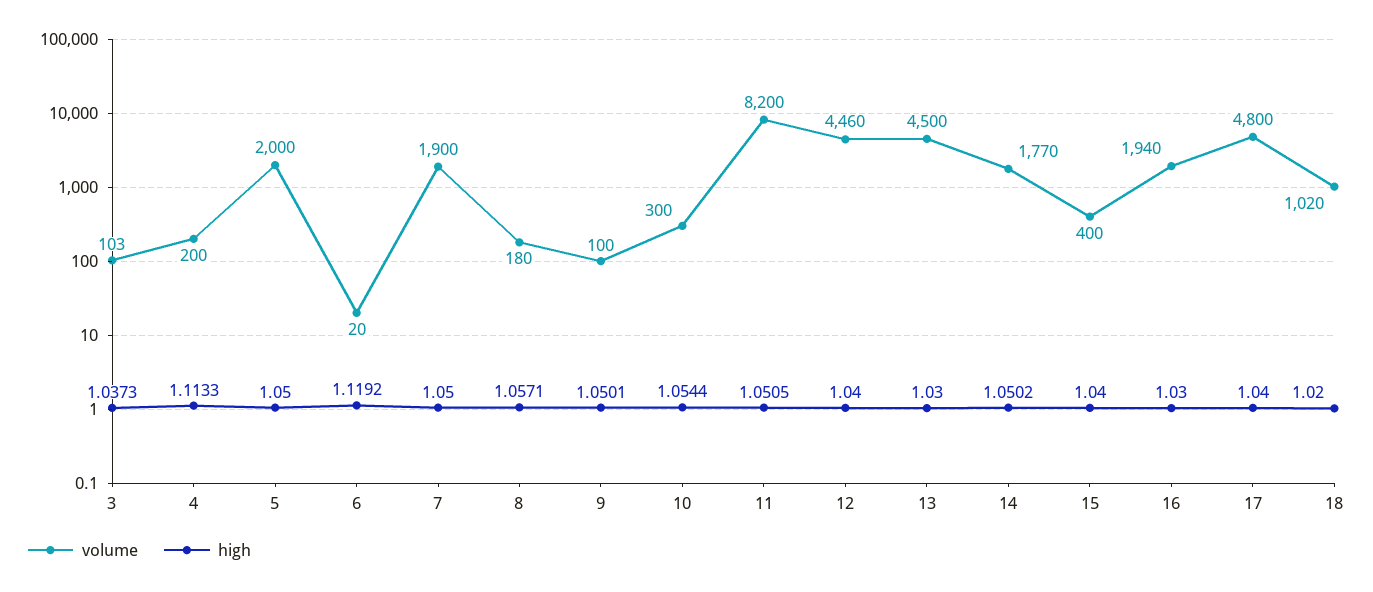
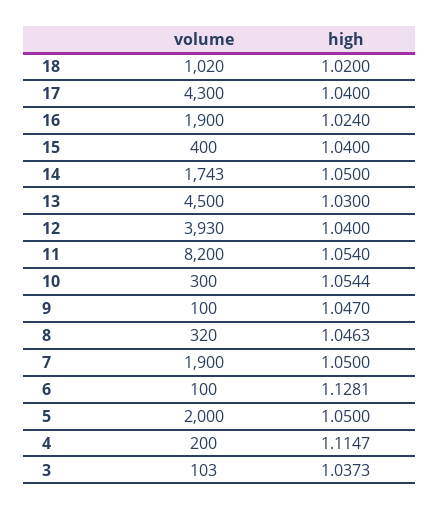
  {
    "volume": {
      "3": 103,
      "4": 200,
      "5": 2000,
-     "6": 20,
+     "6": 100,
      "7": 1900,
-     "8": 180,
+     "8": 320,
      "9": 100,
      "10": 300,
      "11": 8200,
-     "12": 4460,
+     "12": 3930,
      "13": 4500,
-     "14": 1770,
+     "14": 1743,
      "15": 400,
-     "16": 1940,
+     "16": 1900,
-     "17": 4800,
+     "17": 4300,
      "18": 1020
    },
    "high": {
      "3": 1.0373,
-     "4": 1.1133,
+     "4": 1.1147,
      "5": 1.05,
-     "6": 1.1192,
+     "6": 1.1281,
      "7": 1.05,
-     "8": 1.0571,
+     "8": 1.0463,
-     "9": 1.0501,
+     "9": 1.047,
      "10": 1.0544,
-     "11": 1.0505,
+     "11": 1.054,
      "12": 1.04,
      "13": 1.03,
-     "14": 1.0502,
+     "14": 1.05,
      "15": 1.04,
-     "16": 1.03,
+     "16": 1.024,
      "17": 1.04,
      "18": 1.02
    }
  }

